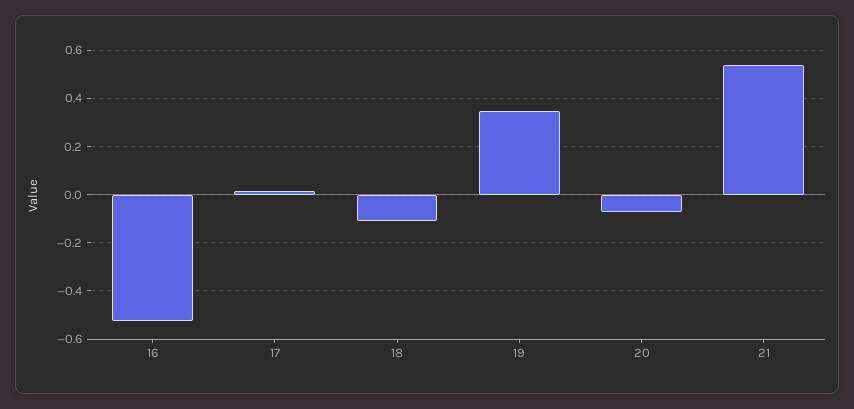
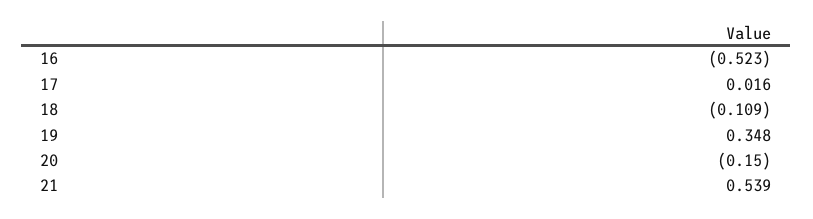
  {
    "16": -0.523,
    "17": 0.016,
    "18": -0.109,
    "19": 0.348,
-   "20": -0.075,
+   "20": -0.15,
    "21": 0.539
  }

